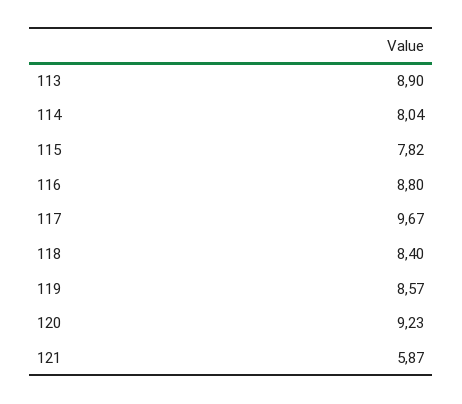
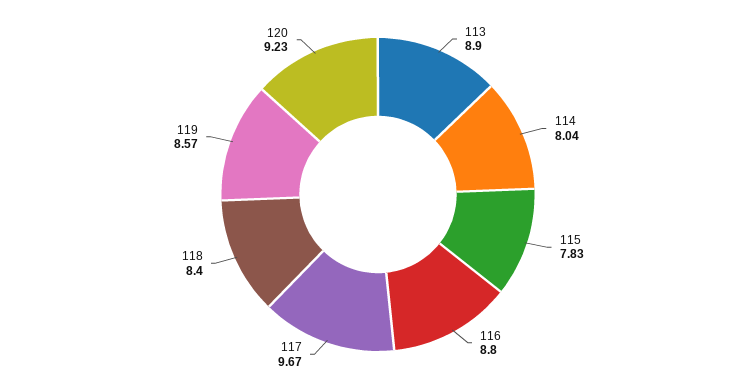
  {
    "113": 8.9,
    "114": 8.04,
-   "115": 7.82,
+   "115": 7.83,
    "116": 8.8,
    "117": 9.67,
    "118": 8.4,
    "119": 8.57,
-   "120": 9.23,
+   "120": 9.23
-   "121": 5.87
  }

